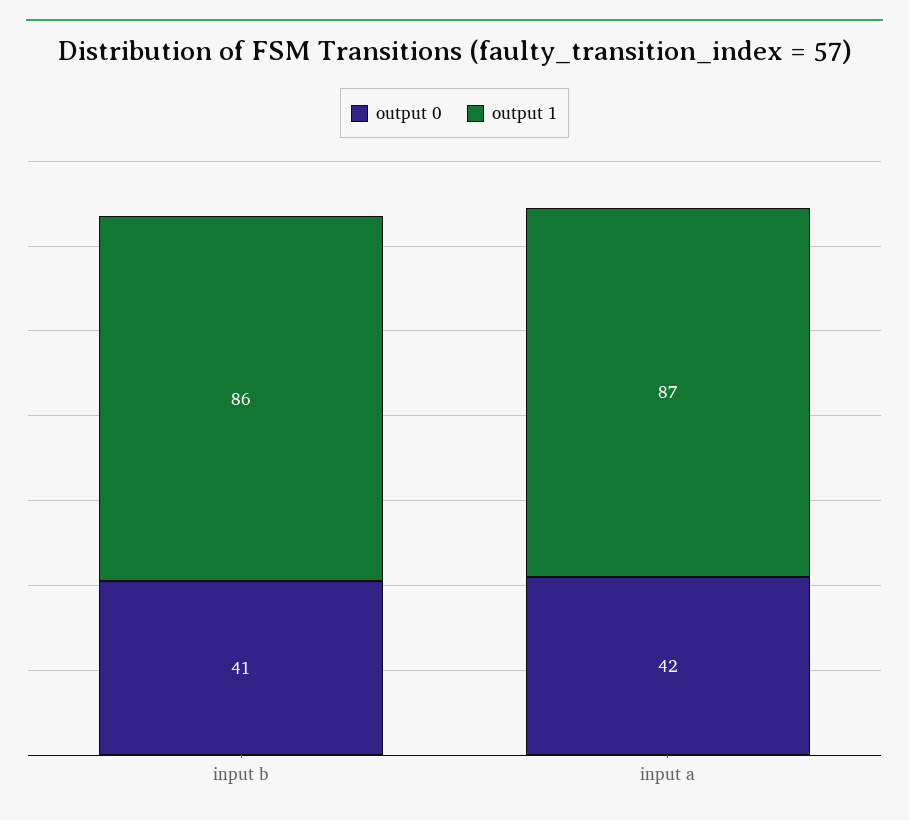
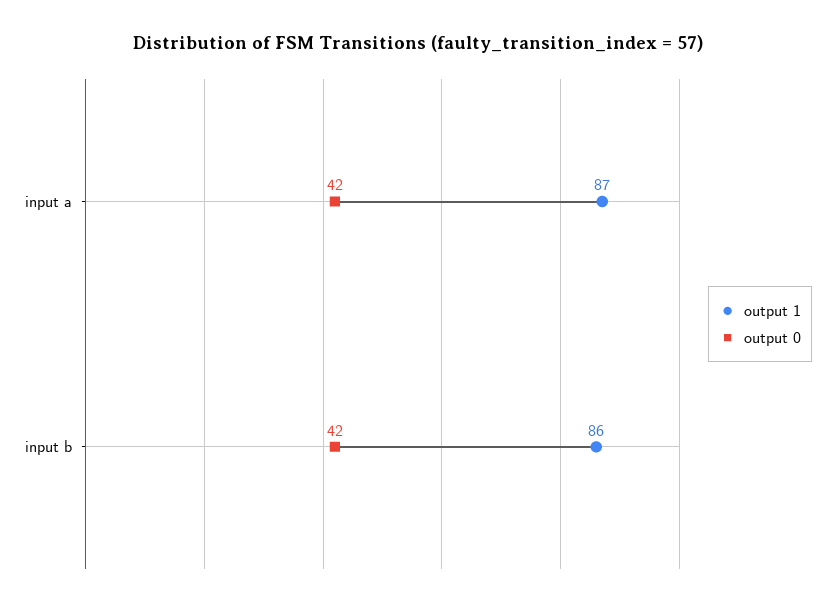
  {
    "output 0": {
-     "input b": 41,
+     "input b": 42,
      "input a": 42
    },
    "output 1": {
      "input b": 86,
      "input a": 87
    }
  }

